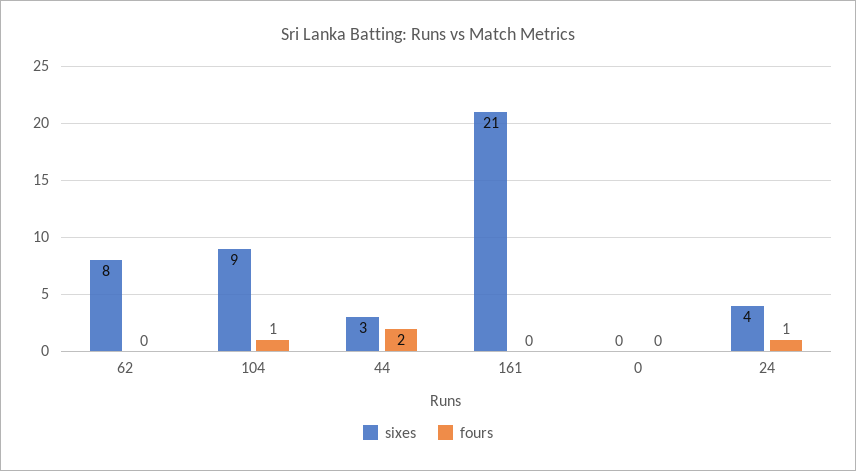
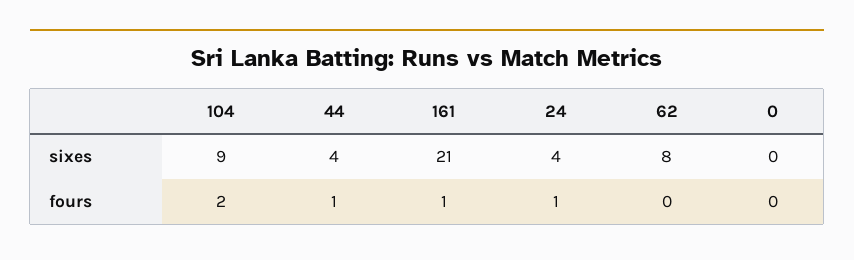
  {
    "sixes": {
      "62": 8,
      "104": 9,
-     "44": 3,
+     "44": 4,
      "161": 21,
      "0": 0,
      "24": 4
    },
    "fours": {
      "62": 0,
-     "104": 1,
+     "104": 2,
-     "44": 2,
+     "44": 1,
-     "161": 0,
+     "161": 1,
      "0": 0,
      "24": 1
    }
  }

